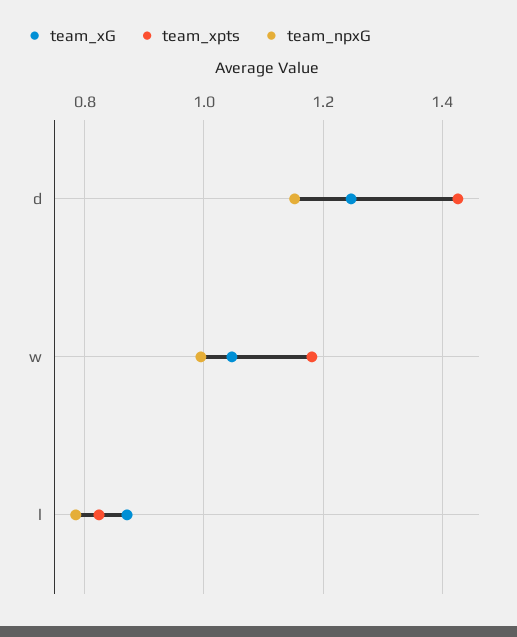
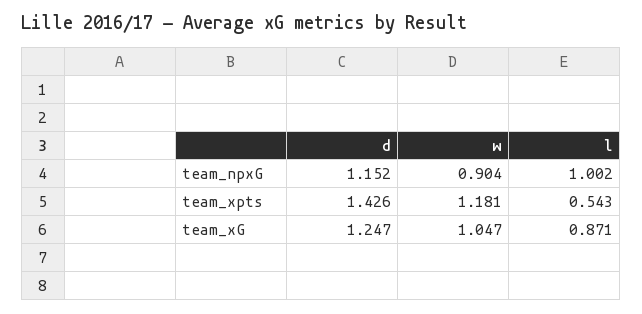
  {
    "team_xG": {
      "d": 1.247,
      "w": 1.047,
      "l": 0.871
    },
    "team_xpts": {
      "d": 1.426,
      "w": 1.181,
-     "l": 0.82
+     "l": 0.543
    },
    "team_npxG": {
      "d": 1.152,
-     "w": 1,
+     "w": 0.904,
-     "l": 0.78
+     "l": 1.002
    }
  }

